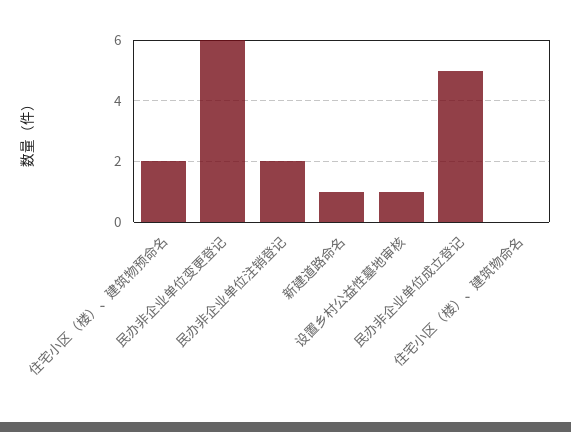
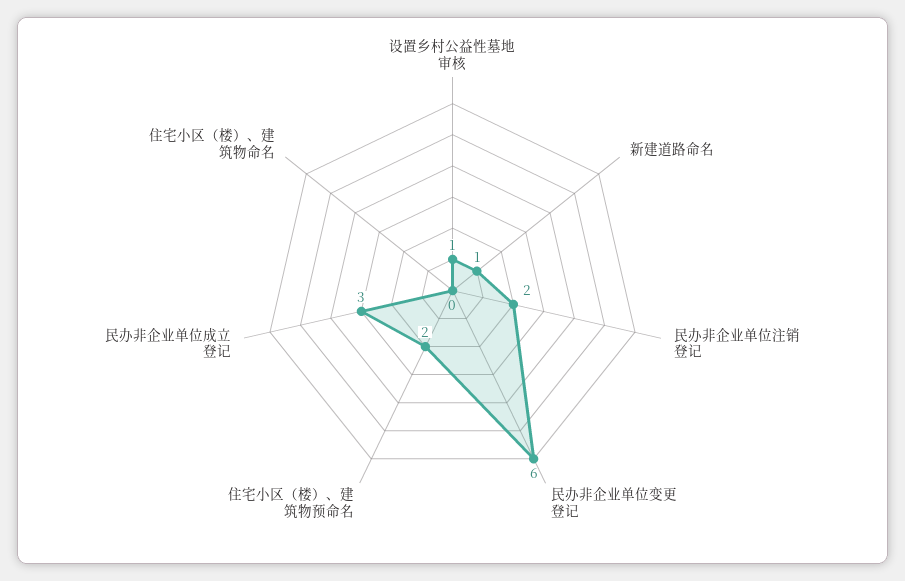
  {
    "住宅小区（楼）、建筑物预命名": 2,
    "民办非企业单位变更登记": 6,
    "民办非企业单位注销登记": 2,
    "新建道路命名": 1,
    "设置乡村公益性墓地审核": 1,
-   "民办非企业单位成立登记": 5,
+   "民办非企业单位成立登记": 3,
    "住宅小区（楼）、建筑物命名": 0
  }

